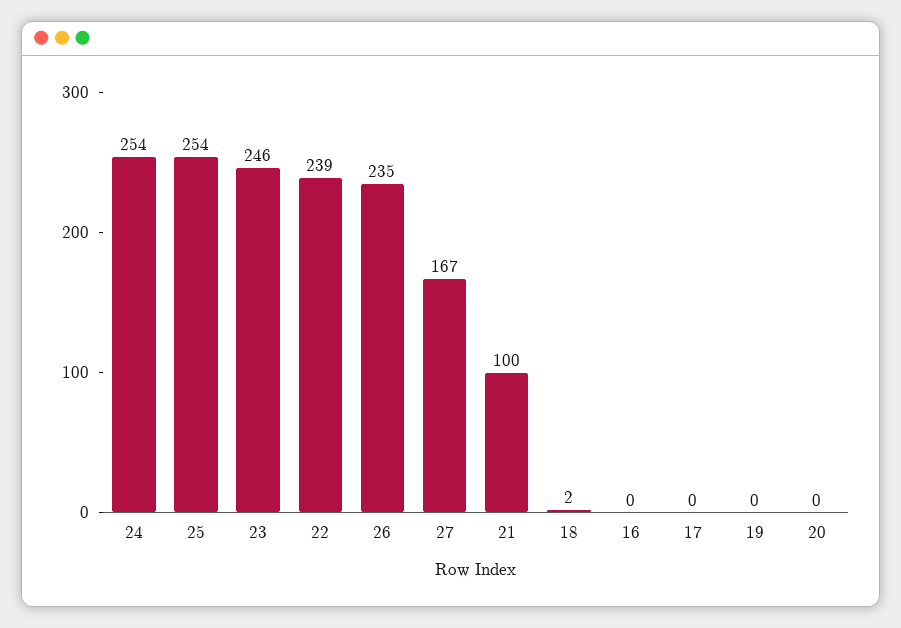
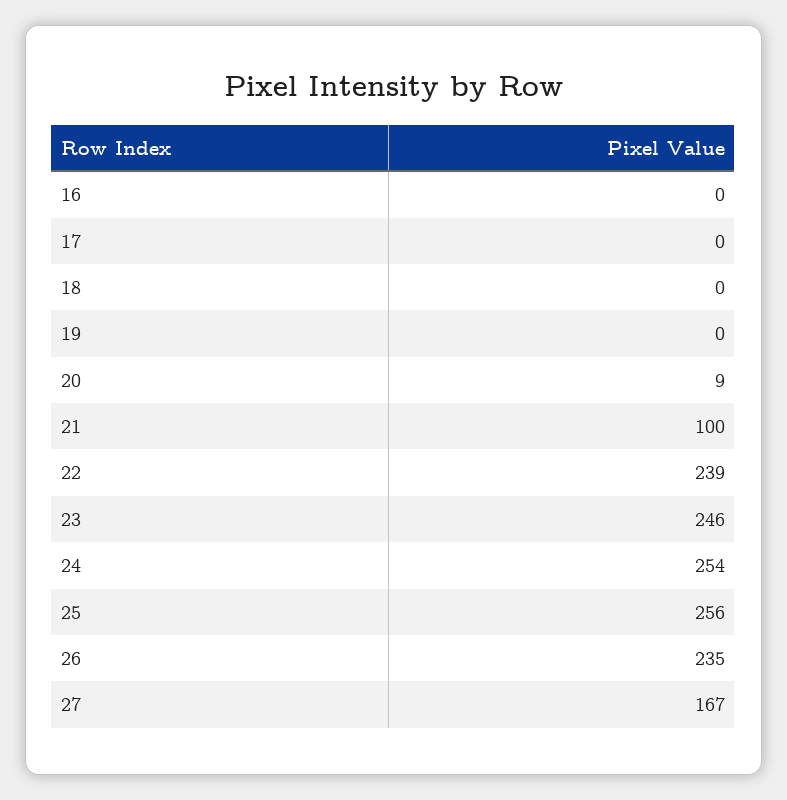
  {
    "24": 254,
-   "25": 254,
+   "25": 256,
    "23": 246,
    "22": 239,
    "26": 235,
    "27": 167,
    "21": 100,
-   "18": 2,
+   "18": 0,
    "16": 0,
    "17": 0,
    "19": 0,
-   "20": 0
+   "20": 9
  }

